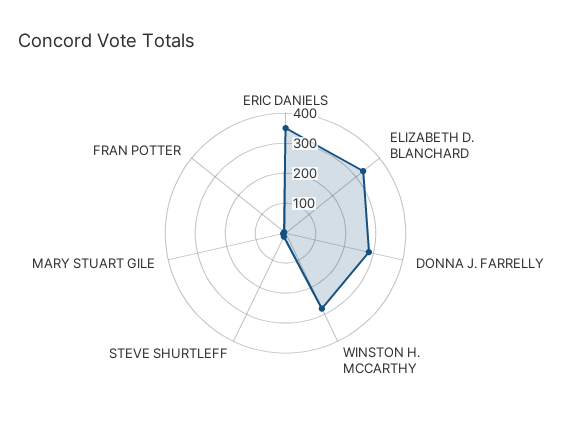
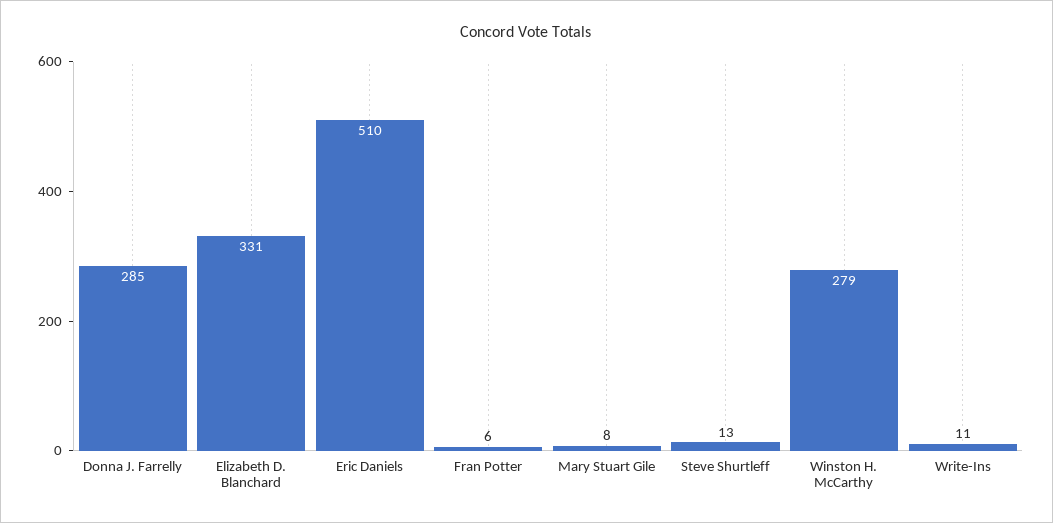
  {
-   "ERIC DANIELS": 350,
+   "ERIC DANIELS": 510,
    "ELIZABETH D. BLANCHARD": 331,
    "DONNA J. FARRELLY": 285,
    "WINSTON H. MCCARTHY": 279,
    "STEVE SHURTLEFF": 13,
    "MARY STUART GILE": 8,
-   "FRAN POTTER": 6
+   "FRAN POTTER": 6,
+   "Write-Ins": 11
  }

